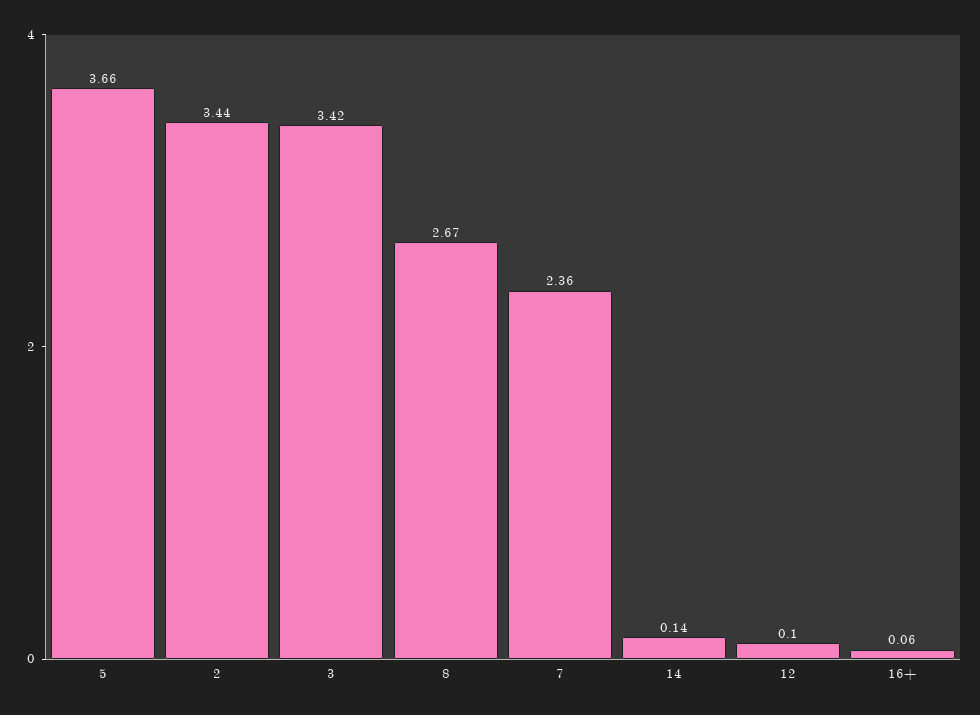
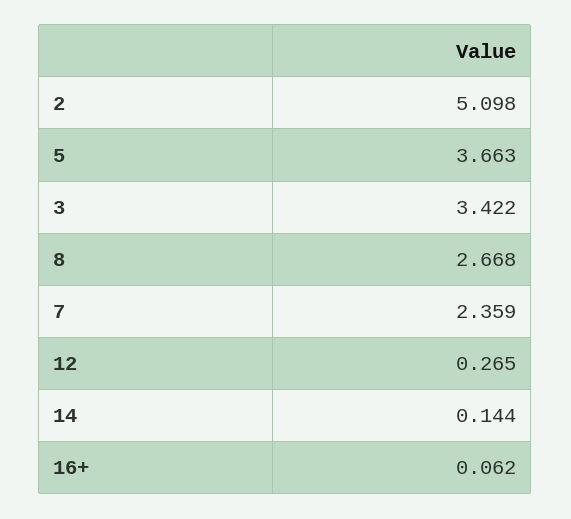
  {
    "5": 3.663,
-   "2": 3.44,
+   "2": 5.098,
    "3": 3.422,
    "8": 2.668,
    "7": 2.359,
    "14": 0.144,
-   "12": 0.1,
+   "12": 0.265,
    "16+": 0.062
  }

